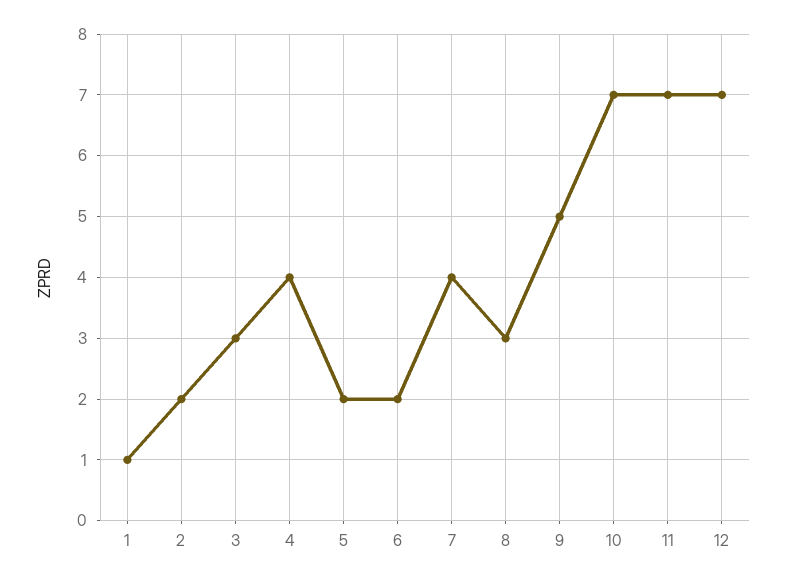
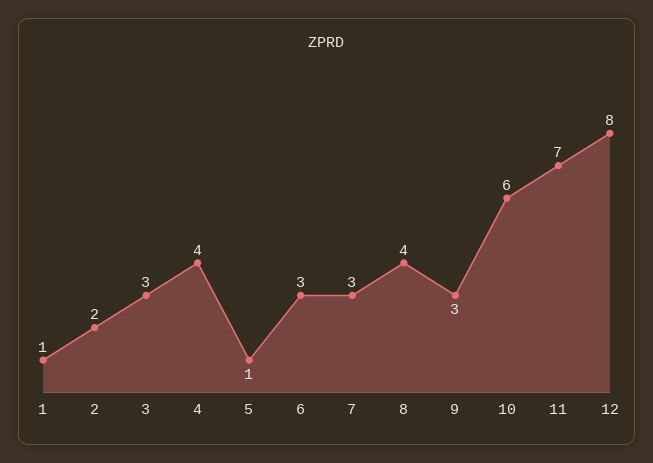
  {
    "1": 1,
    "2": 2,
    "3": 3,
    "4": 4,
-   "5": 2,
+   "5": 1,
-   "6": 2,
+   "6": 3,
-   "7": 4,
+   "7": 3,
-   "8": 3,
+   "8": 4,
-   "9": 5,
+   "9": 3,
-   "10": 7,
+   "10": 6,
    "11": 7,
-   "12": 7
+   "12": 8
  }

